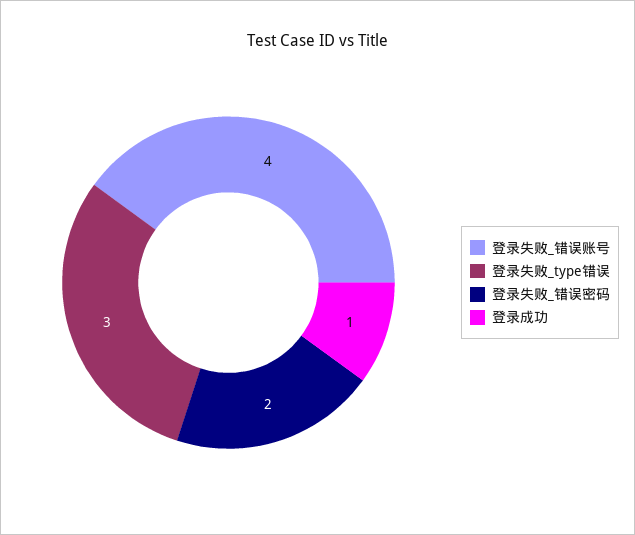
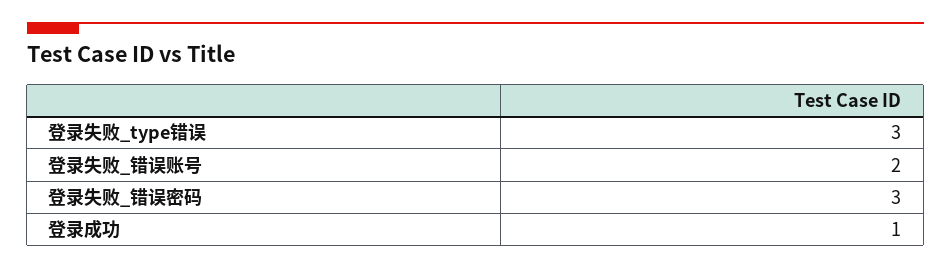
  {
-   "登录失败_错误账号": 4,
+   "登录失败_错误账号": 2,
    "登录失败_type错误": 3,
-   "登录失败_错误密码": 2,
+   "登录失败_错误密码": 3,
    "登录成功": 1
  }

